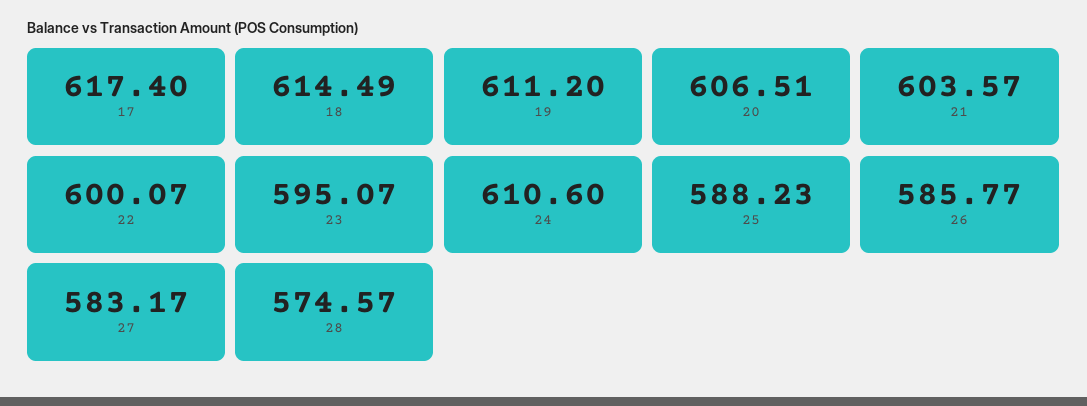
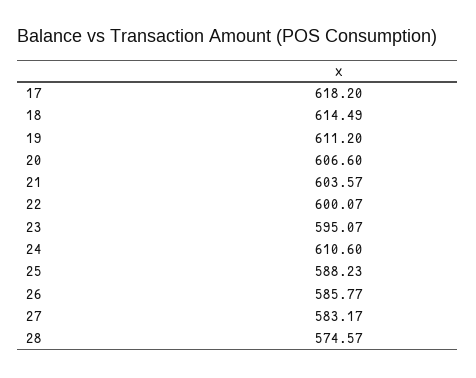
  {
-   "17": 617.4,
+   "17": 618.2,
    "18": 614.49,
    "19": 611.2,
-   "20": 606.51,
+   "20": 606.6,
    "21": 603.57,
    "22": 600.07,
    "23": 595.07,
    "24": 610.6,
    "25": 588.23,
    "26": 585.77,
    "27": 583.17,
    "28": 574.57
  }

